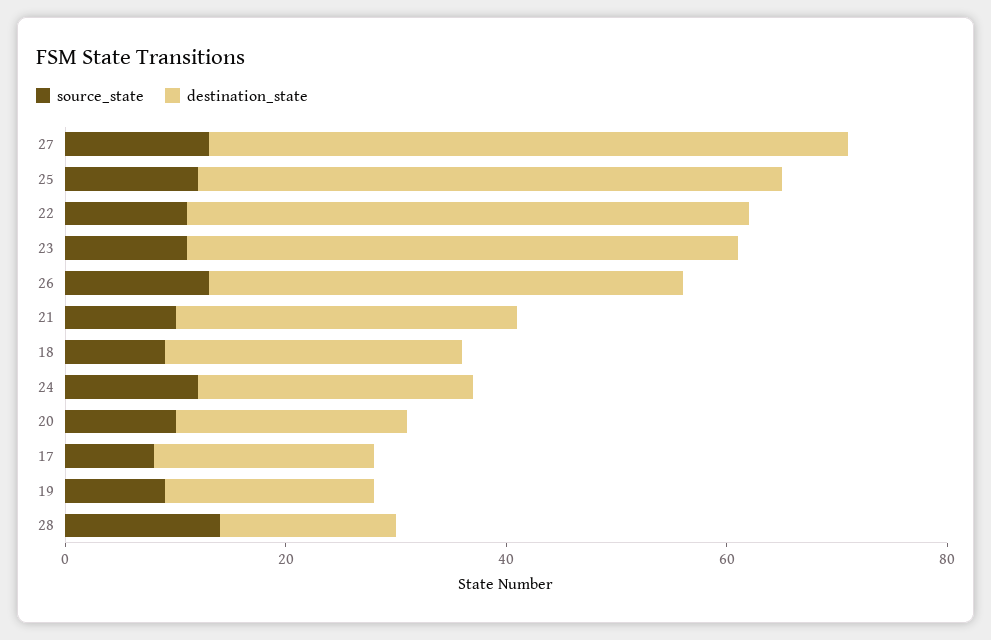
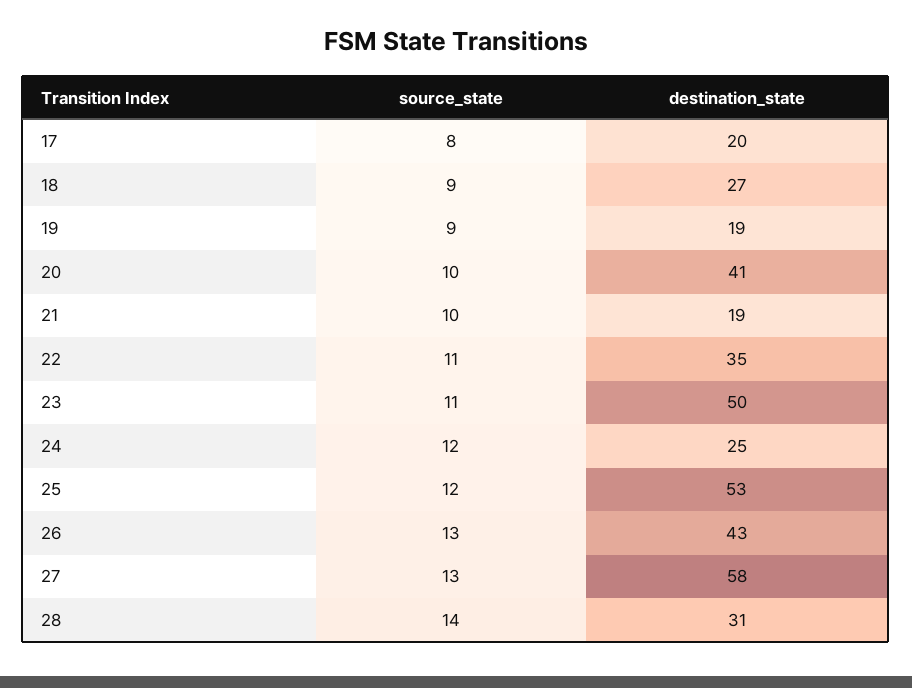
  {
    "source_state": {
      "27": 13,
      "25": 12,
      "22": 11,
      "23": 11,
      "26": 13,
      "21": 10,
      "18": 9,
      "24": 12,
      "20": 10,
      "17": 8,
      "19": 9,
      "28": 14
    },
    "destination_state": {
      "27": 58,
      "25": 53,
-     "22": 50,
+     "22": 35,
      "23": 50,
      "26": 43,
-     "21": 30,
+     "21": 19,
      "18": 27,
      "24": 25,
-     "20": 20,
+     "20": 41,
      "17": 20,
      "19": 19,
-     "28": 15
+     "28": 31
    }
  }

